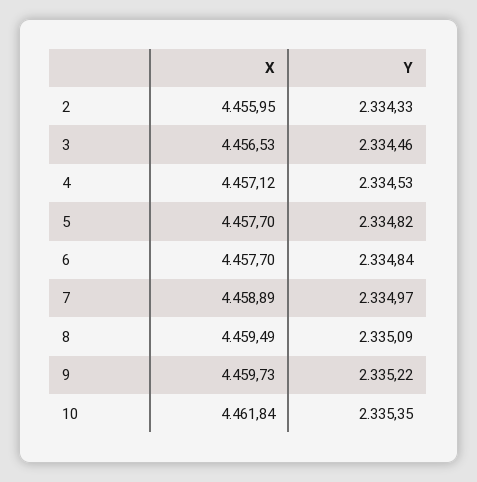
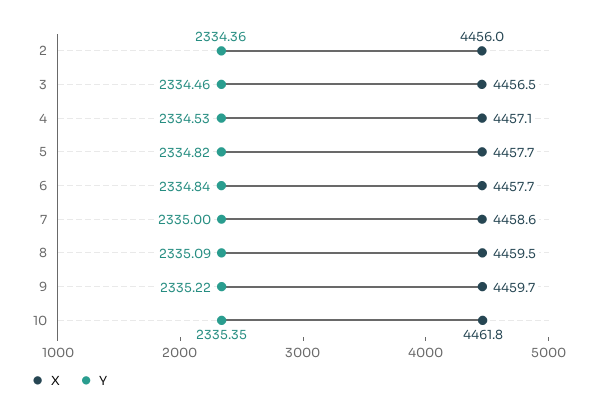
  {
    "X": {
      "2": 4455.95,
      "3": 4456.53,
      "4": 4457.12,
      "5": 4457.7,
      "6": 4457.7,
-     "7": 4458.89,
+     "7": 4458.6,
      "8": 4459.49,
      "9": 4459.73,
      "10": 4461.84
    },
    "Y": {
-     "2": 2334.33,
+     "2": 2334.36,
      "3": 2334.46,
      "4": 2334.53,
      "5": 2334.82,
      "6": 2334.84,
-     "7": 2334.97,
+     "7": 2335,
      "8": 2335.09,
      "9": 2335.22,
      "10": 2335.35
    }
  }

